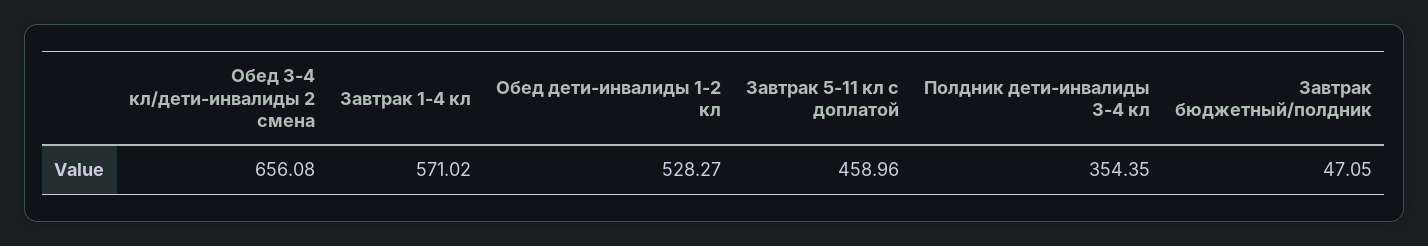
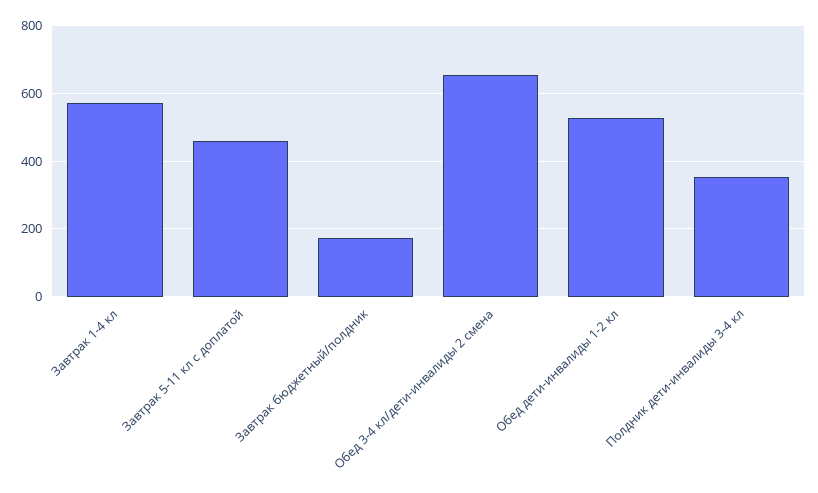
  {
    "Обед 3-4 кл/дети-инвалиды 2 смена": 656.08,
    "Завтрак 1-4 кл": 571.02,
    "Обед дети-инвалиды 1-2 кл": 528.27,
    "Завтрак 5-11 кл с доплатой": 458.96,
    "Полдник дети-инвалиды 3-4 кл": 354.35,
-   "Завтрак бюджетный/полдник": 47.05
+   "Завтрак бюджетный/полдник": 180
  }

